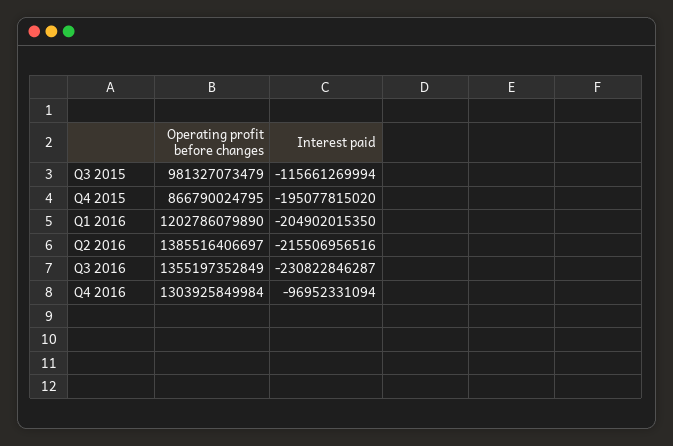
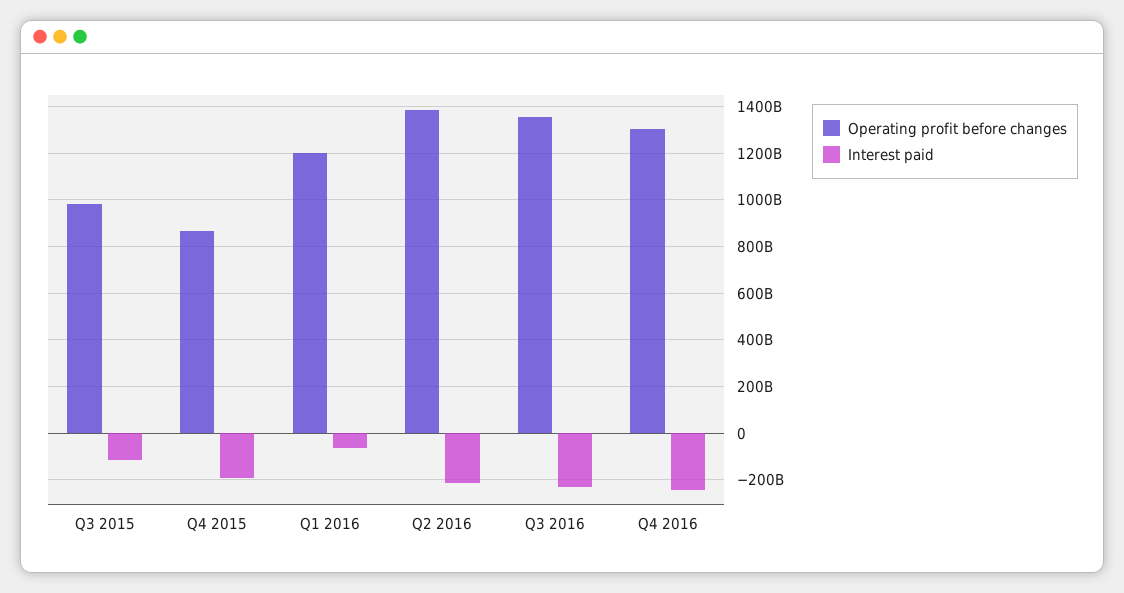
  {
    "Operating profit before changes": {
      "Q3 2015": 981327073479,
      "Q4 2015": 866790024795,
      "Q1 2016": 1202786079890,
      "Q2 2016": 1385516406697,
      "Q3 2016": 1355197352849,
      "Q4 2016": 1303925849984
    },
    "Interest paid": {
      "Q3 2015": -115661269994,
      "Q4 2015": -195077815020,
-     "Q1 2016": -204902015350,
+     "Q1 2016": -50000000000,
      "Q2 2016": -215506956516,
      "Q3 2016": -230822846287,
-     "Q4 2016": -96952331094
+     "Q4 2016": -250000000000
    }
  }

